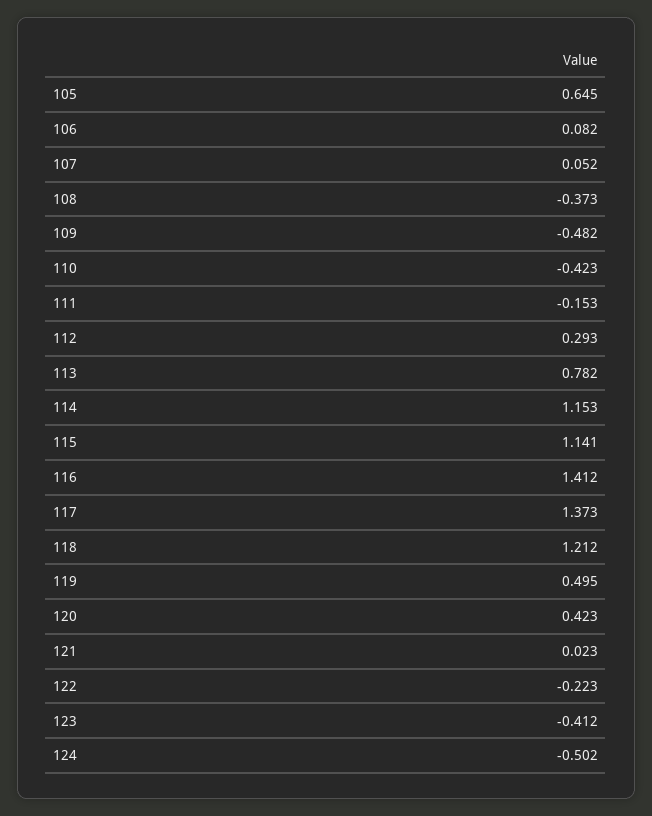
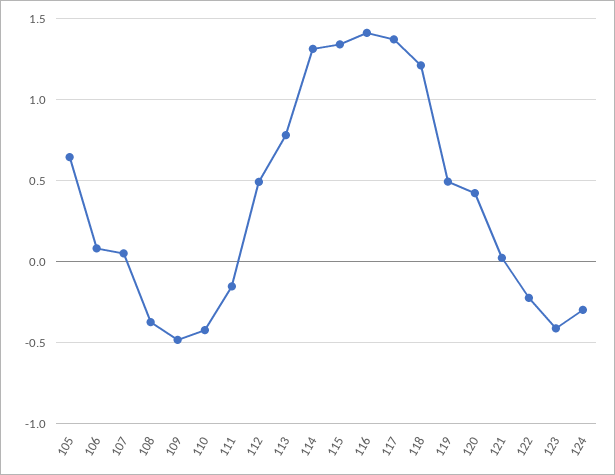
  {
    "105": 0.645,
    "106": 0.082,
    "107": 0.052,
    "108": -0.373,
    "109": -0.482,
    "110": -0.423,
    "111": -0.153,
-   "112": 0.293,
+   "112": 0.5,
    "113": 0.782,
-   "114": 1.153,
+   "114": 1.3,
-   "115": 1.141,
+   "115": 1.35,
    "116": 1.412,
    "117": 1.373,
    "118": 1.212,
    "119": 0.495,
    "120": 0.423,
    "121": 0.023,
    "122": -0.223,
    "123": -0.412,
-   "124": -0.502
+   "124": -0.3
  }

